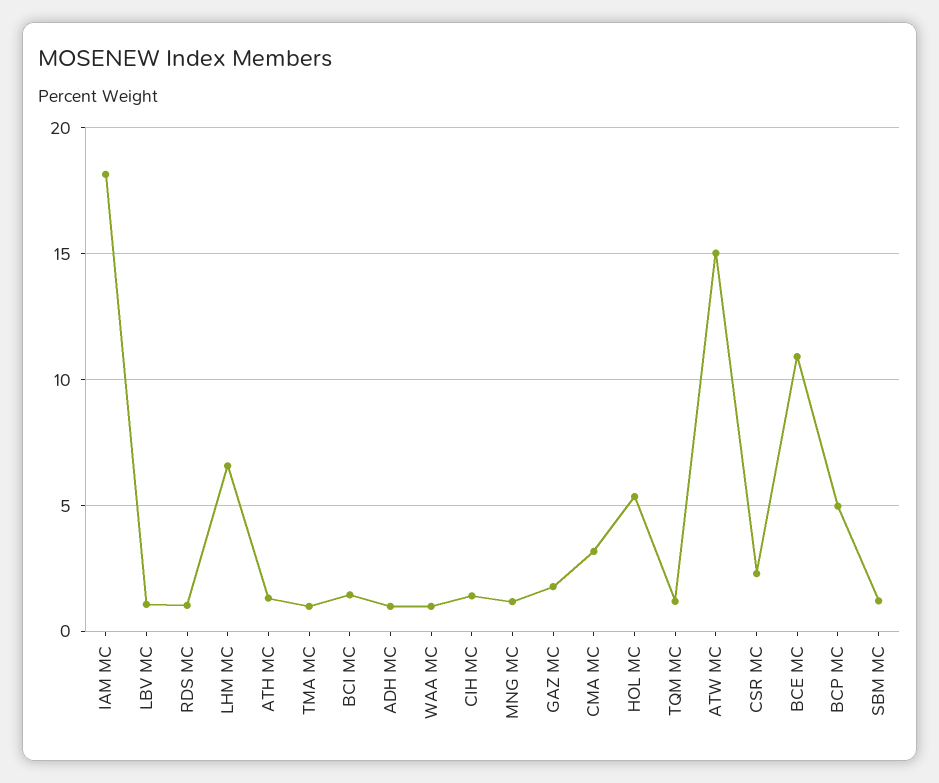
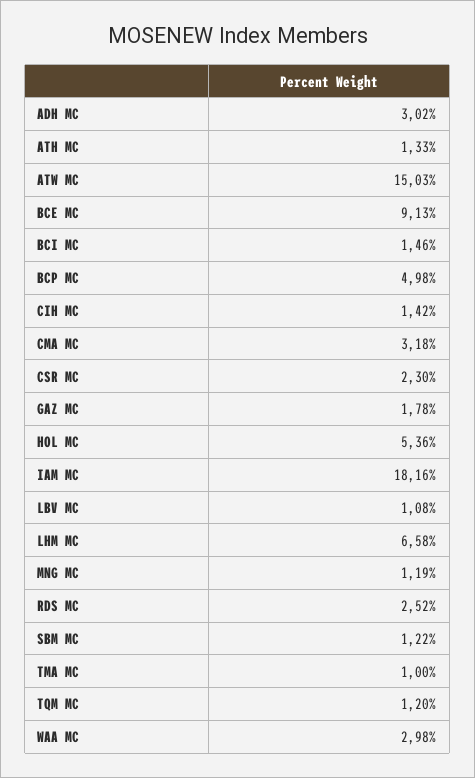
  {
    "IAM MC": 18.16,
    "LBV MC": 1.08,
-   "RDS MC": 1,
+   "RDS MC": 2.52,
    "LHM MC": 6.58,
    "ATH MC": 1.33,
    "TMA MC": 1,
    "BCI MC": 1.46,
-   "ADH MC": 1,
+   "ADH MC": 3.02,
-   "WAA MC": 1,
+   "WAA MC": 2.98,
    "CIH MC": 1.42,
    "MNG MC": 1.19,
    "GAZ MC": 1.78,
    "CMA MC": 3.18,
    "HOL MC": 5.36,
    "TQM MC": 1.2,
    "ATW MC": 15.03,
    "CSR MC": 2.3,
-   "BCE MC": 11,
+   "BCE MC": 9.13,
    "BCP MC": 4.98,
    "SBM MC": 1.22
  }

